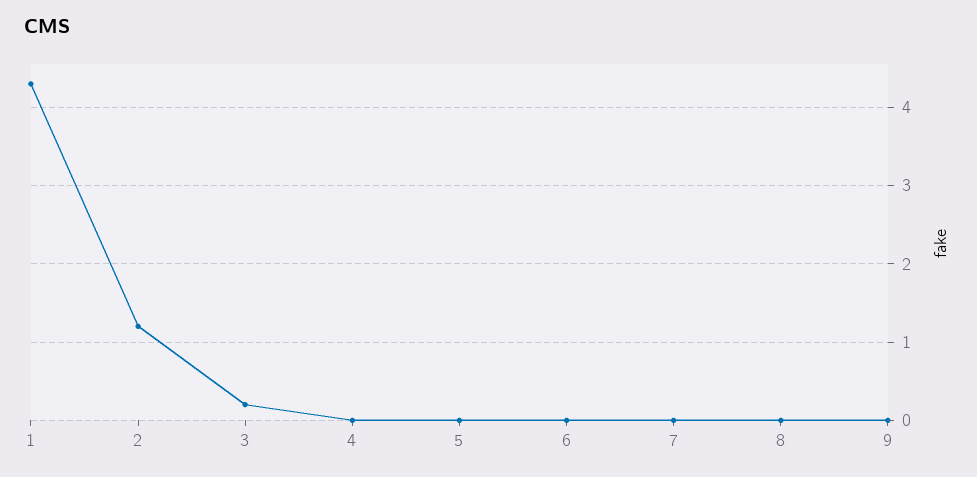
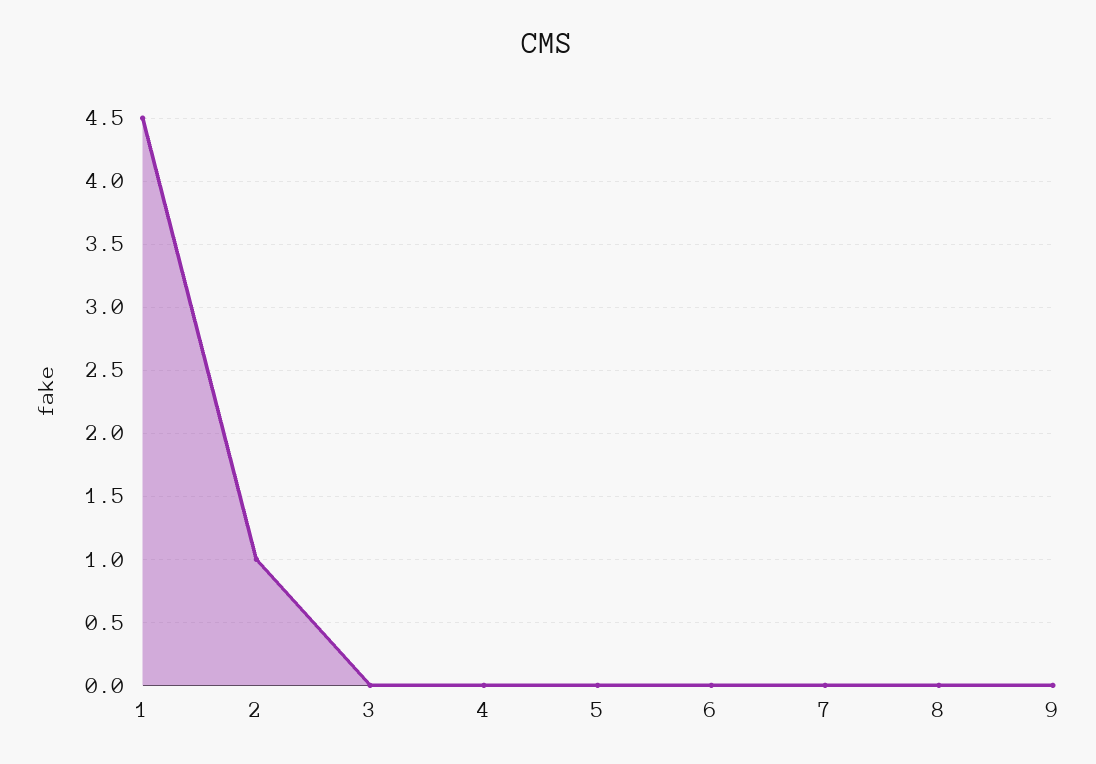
  {
-   "1": 4.3,
+   "1": 4.5,
-   "2": 1.2,
+   "2": 1,
-   "3": 0.2,
+   "3": 0,
    "4": 0,
    "5": 0,
    "6": 0,
    "7": 0,
    "8": 0,
    "9": 0
  }

